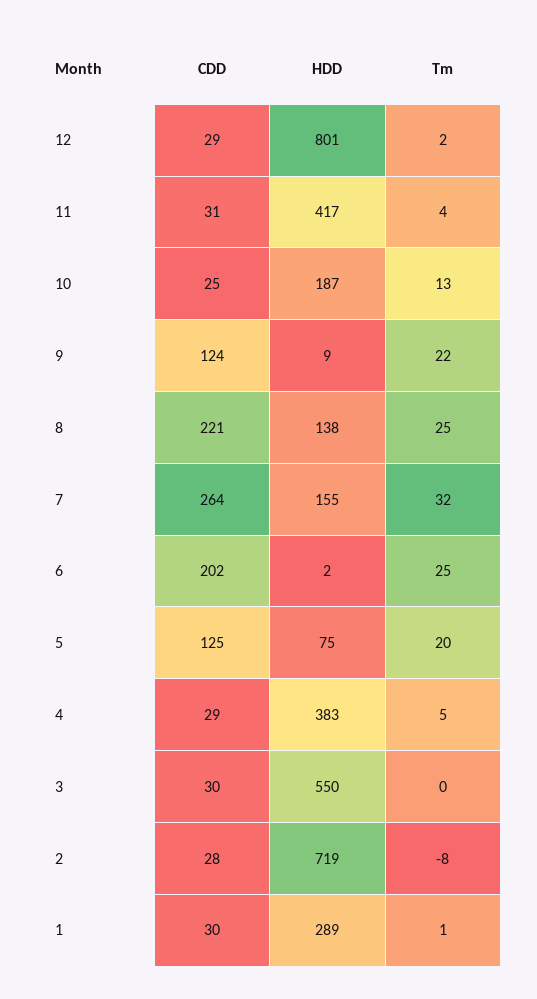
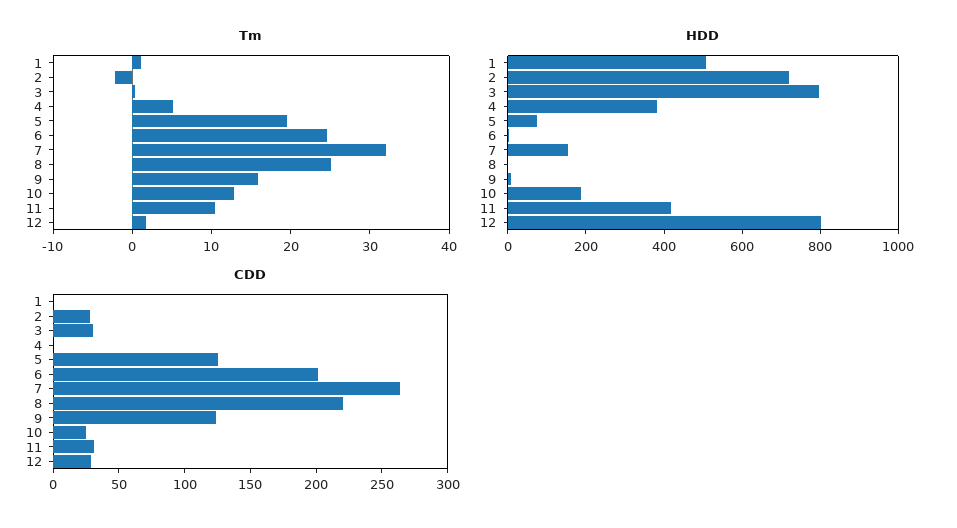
  {
    "CDD": {
      "12": 29,
      "11": 31,
      "10": 25,
      "9": 124,
      "8": 221,
      "7": 264,
      "6": 202,
      "5": 125,
-     "4": 29,
+     "4": 0,
      "3": 30,
      "2": 28,
-     "1": 30
+     "1": 0
    },
    "HDD": {
      "12": 801,
      "11": 417,
      "10": 187,
      "9": 9,
-     "8": 138,
+     "8": 0,
      "7": 155,
      "6": 2,
      "5": 75,
      "4": 383,
-     "3": 550,
+     "3": 800,
      "2": 719,
-     "1": 289
+     "1": 500
    },
    "Tm": {
      "12": 2,
-     "11": 4,
+     "11": 10,
      "10": 13,
-     "9": 22,
+     "9": 16,
      "8": 25,
      "7": 32,
      "6": 25,
      "5": 20,
      "4": 5,
      "3": 0,
-     "2": -8,
+     "2": -2,
      "1": 1
    }
  }

